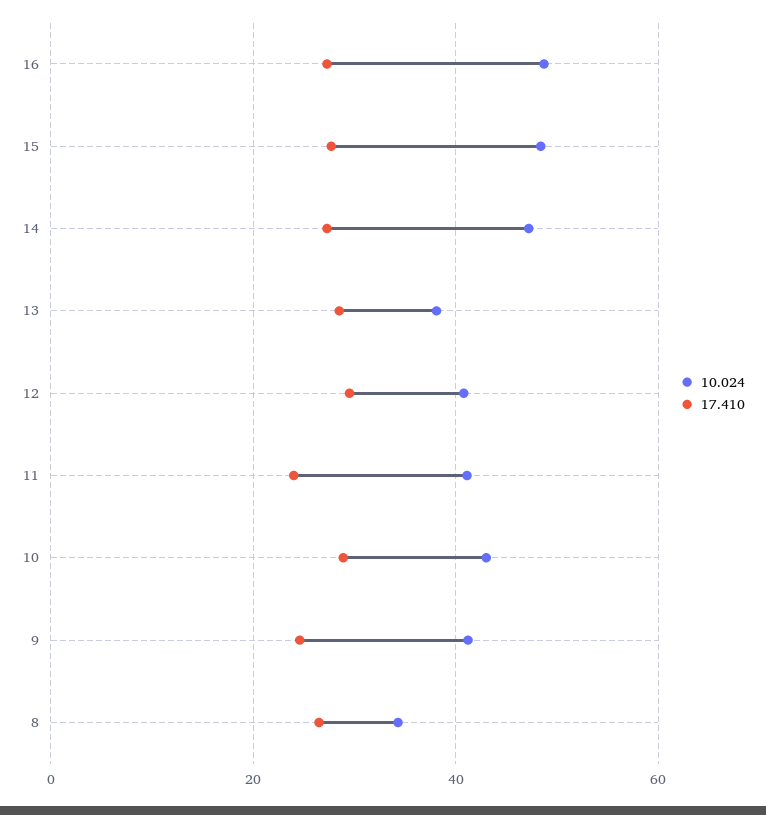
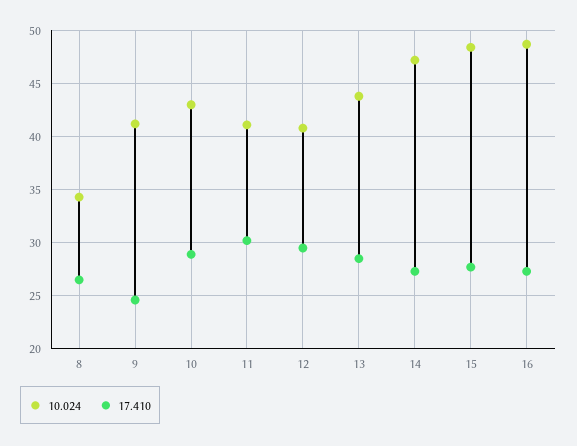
  {
    "10.024": {
      "16": 49,
      "15": 48,
      "14": 47,
-     "13": 38,
+     "13": 44,
      "12": 41,
      "11": 41,
      "10": 43,
      "9": 41,
      "8": 34
    },
    "17.410": {
      "16": 27,
      "15": 28,
      "14": 27,
      "13": 29,
      "12": 30,
-     "11": 24,
+     "11": 30,
      "10": 29,
      "9": 25,
      "8": 27
    }
  }

